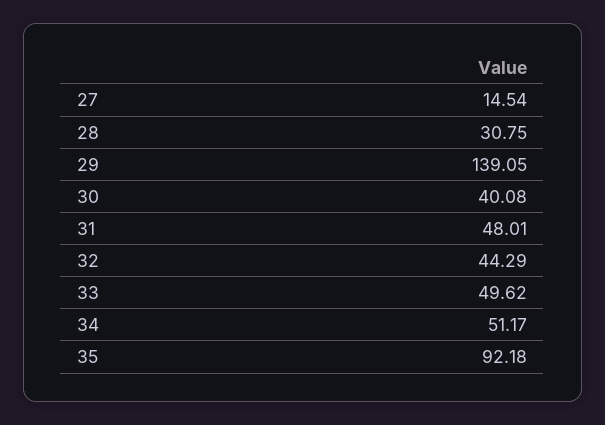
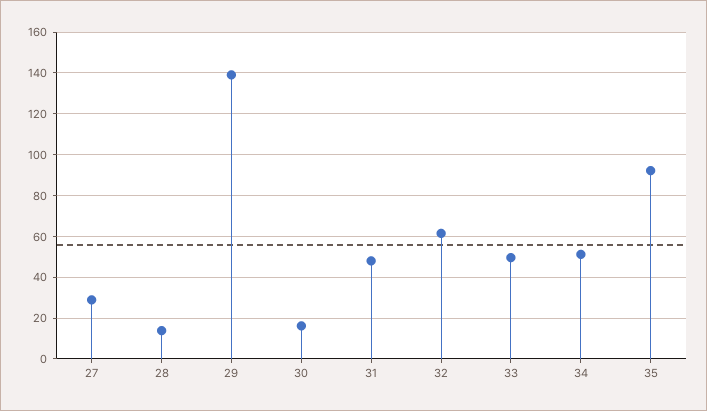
  {
-   "27": 14.54,
+   "27": 30,
-   "28": 30.75,
+   "28": 15,
    "29": 139.05,
-   "30": 40.08,
+   "30": 15,
    "31": 48.01,
-   "32": 44.29,
+   "32": 60,
    "33": 49.62,
    "34": 51.17,
    "35": 92.18
  }

